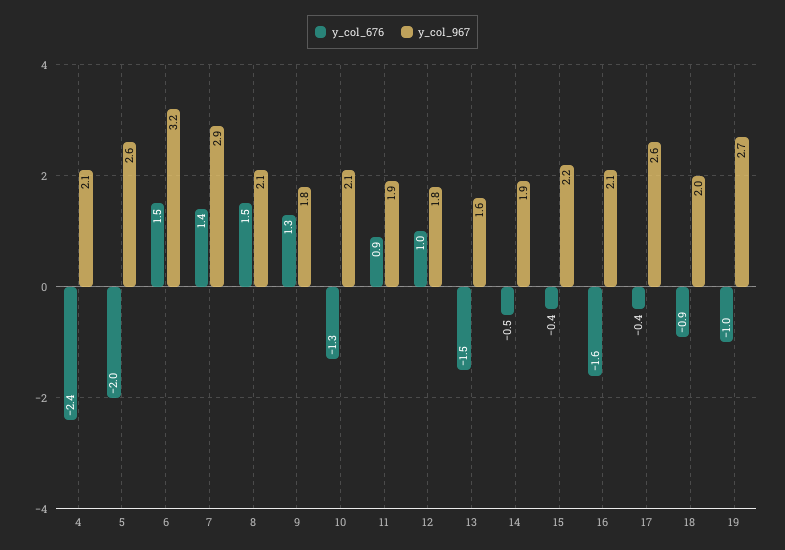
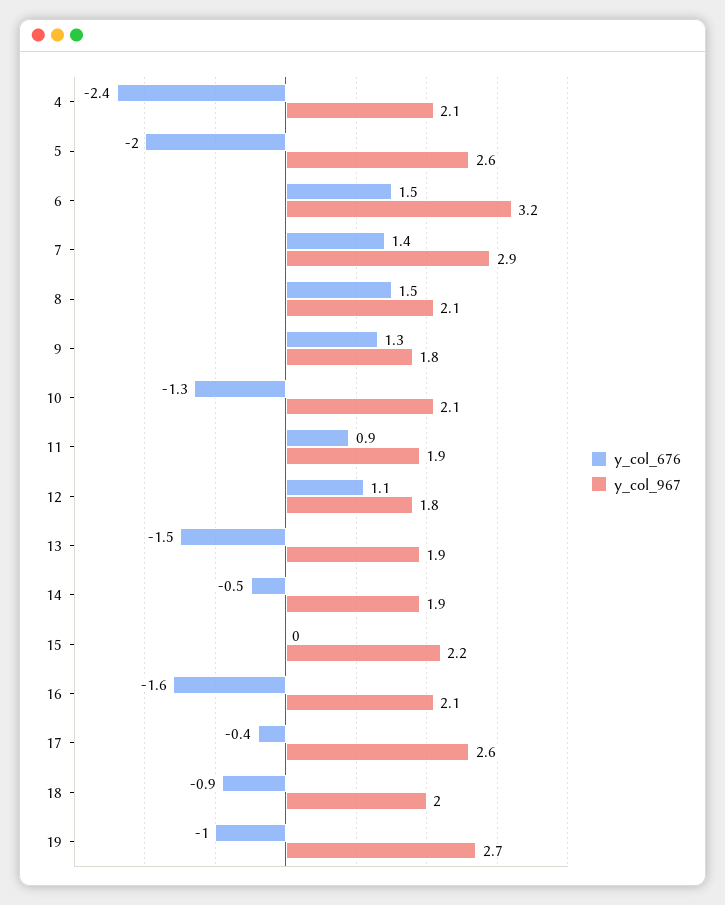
  {
    "y_col_676": {
      "4": -2.4,
      "5": -2,
      "6": 1.5,
      "7": 1.4,
      "8": 1.5,
      "9": 1.3,
      "10": -1.3,
      "11": 0.9,
-     "12": 1,
+     "12": 1.1,
      "13": -1.5,
      "14": -0.5,
-     "15": -0.4,
+     "15": 0,
      "16": -1.6,
      "17": -0.4,
      "18": -0.9,
      "19": -1
    },
    "y_col_967": {
      "4": 2.1,
      "5": 2.6,
      "6": 3.2,
      "7": 2.9,
      "8": 2.1,
      "9": 1.8,
      "10": 2.1,
      "11": 1.9,
      "12": 1.8,
-     "13": 1.6,
+     "13": 1.9,
      "14": 1.9,
      "15": 2.2,
      "16": 2.1,
      "17": 2.6,
      "18": 2,
      "19": 2.7
    }
  }

